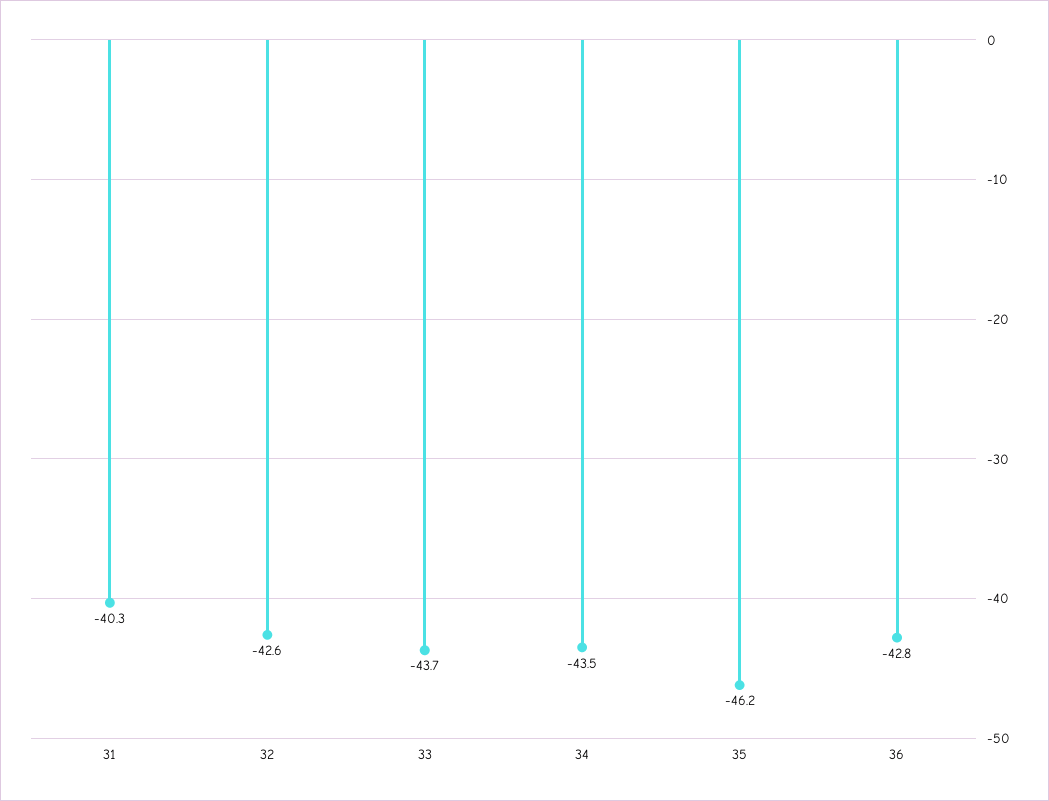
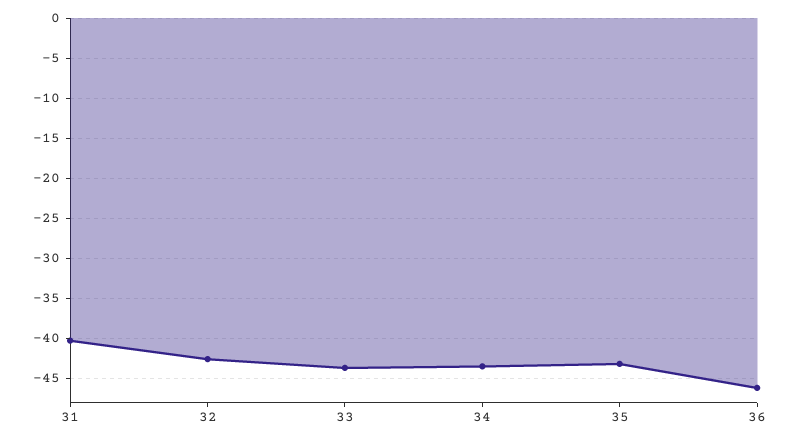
  {
    "31": -40.3,
    "32": -42.6,
    "33": -43.7,
    "34": -43.5,
-   "35": -46.2,
+   "35": -43,
-   "36": -42.8
+   "36": -46
  }

